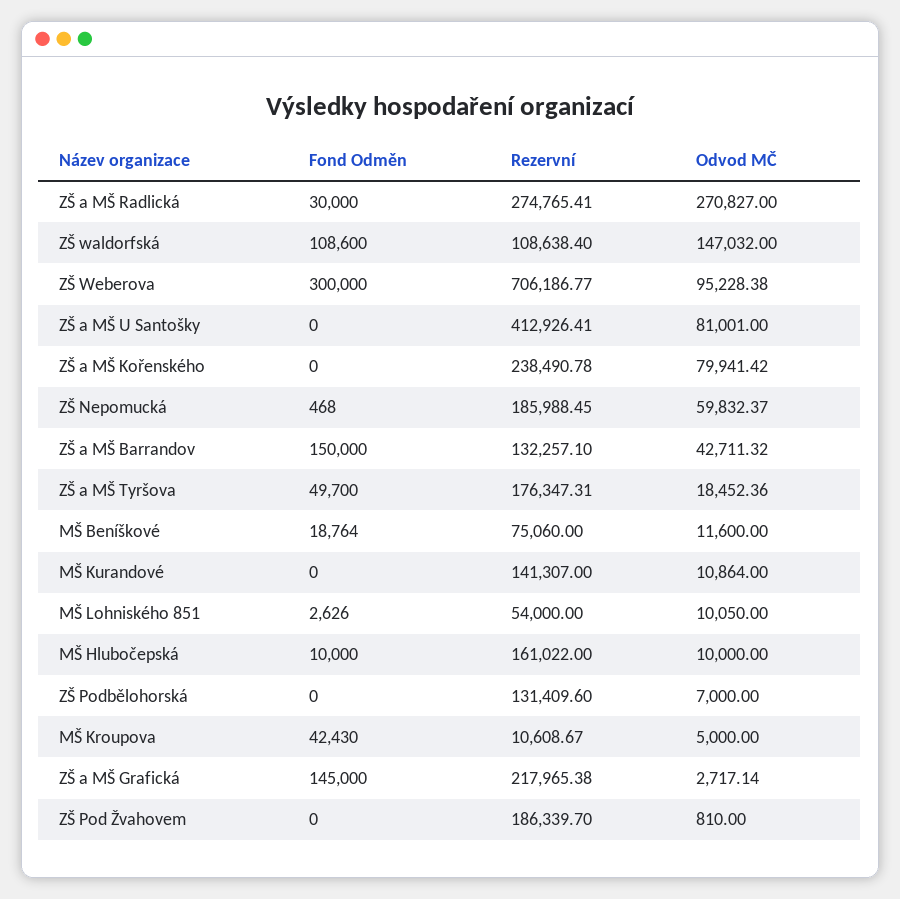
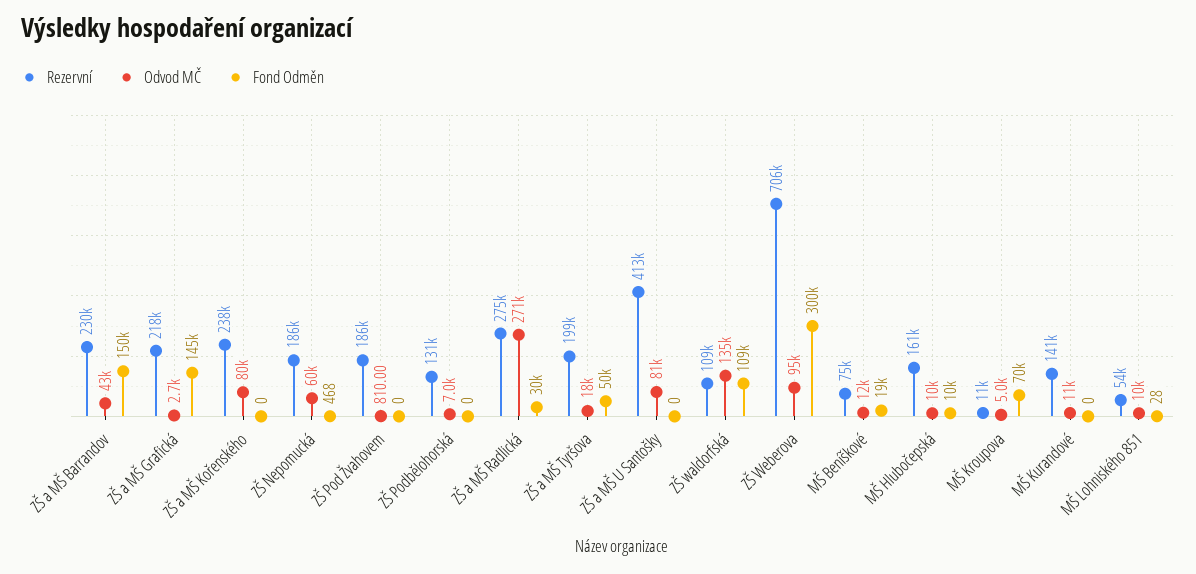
  {
    "Fond Odměn": {
      "ZŠ a MŠ Radlická": 30000,
      "ZŠ waldorfská": 108600,
      "ZŠ Weberova": 300000,
      "ZŠ a MŠ U Santošky": 0,
      "ZŠ a MŠ Kořenského": 0,
      "ZŠ Nepomucká": 468,
      "ZŠ a MŠ Barrandov": 150000,
      "ZŠ a MŠ Tyršova": 49700,
      "MŠ Beníškové": 18764,
      "MŠ Kurandové": 0,
-     "MŠ Lohniského 851": 2626,
+     "MŠ Lohniského 851": 28,
      "MŠ Hlubočepská": 10000,
      "ZŠ Podbělohorská": 0,
-     "MŠ Kroupova": 42430,
+     "MŠ Kroupova": 70000,
      "ZŠ a MŠ Grafická": 145000,
      "ZŠ Pod Žvahovem": 0
    },
    "Rezervní": {
      "ZŠ a MŠ Radlická": 274765.41,
      "ZŠ waldorfská": 108638.4,
      "ZŠ Weberova": 706186.77,
      "ZŠ a MŠ U Santošky": 412926.41,
      "ZŠ a MŠ Kořenského": 238490.78,
      "ZŠ Nepomucká": 185988.45,
-     "ZŠ a MŠ Barrandov": 132257.1,
+     "ZŠ a MŠ Barrandov": 230000,
-     "ZŠ a MŠ Tyršova": 176347.31,
+     "ZŠ a MŠ Tyršova": 199000,
      "MŠ Beníškové": 75060,
      "MŠ Kurandové": 141307,
      "MŠ Lohniského 851": 54000,
      "MŠ Hlubočepská": 161022,
      "ZŠ Podbělohorská": 131409.6,
      "MŠ Kroupova": 10608.67,
      "ZŠ a MŠ Grafická": 217965.38,
      "ZŠ Pod Žvahovem": 186339.7
    },
    "Odvod MČ": {
      "ZŠ a MŠ Radlická": 270827,
-     "ZŠ waldorfská": 147032,
+     "ZŠ waldorfská": 135000,
      "ZŠ Weberova": 95228.38,
      "ZŠ a MŠ U Santošky": 81001,
      "ZŠ a MŠ Kořenského": 79941.42,
      "ZŠ Nepomucká": 59832.37,
      "ZŠ a MŠ Barrandov": 42711.32,
      "ZŠ a MŠ Tyršova": 18452.36,
      "MŠ Beníškové": 11600,
      "MŠ Kurandové": 10864,
      "MŠ Lohniského 851": 10050,
      "MŠ Hlubočepská": 10000,
      "ZŠ Podbělohorská": 7000,
      "MŠ Kroupova": 5000,
      "ZŠ a MŠ Grafická": 2717.14,
      "ZŠ Pod Žvahovem": 810
    }
  }

